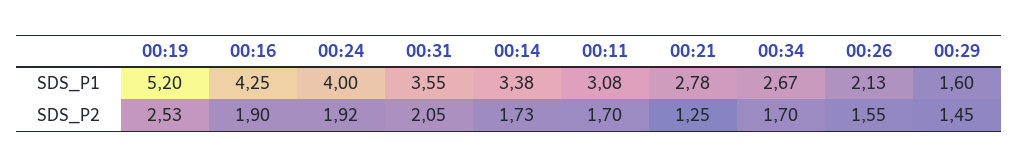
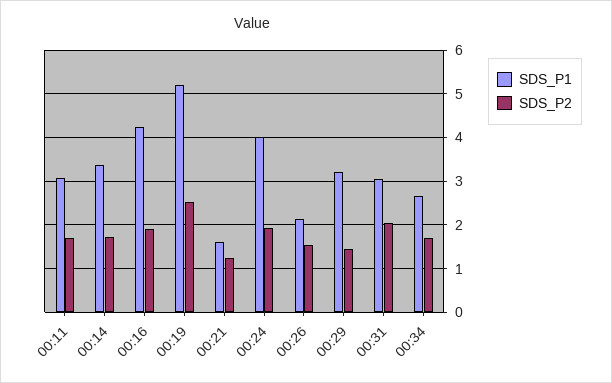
  {
    "SDS_P1": {
      "00:19": 5.2,
      "00:16": 4.25,
      "00:24": 4,
-     "00:31": 3.55,
+     "00:31": 3,
      "00:14": 3.38,
      "00:11": 3.08,
-     "00:21": 2.78,
+     "00:21": 1.6,
      "00:34": 2.67,
      "00:26": 2.13,
-     "00:29": 1.6
+     "00:29": 3.2
    },
    "SDS_P2": {
      "00:19": 2.53,
      "00:16": 1.9,
      "00:24": 1.92,
      "00:31": 2.05,
      "00:14": 1.73,
      "00:11": 1.7,
      "00:21": 1.25,
      "00:34": 1.7,
      "00:26": 1.55,
      "00:29": 1.45
    }
  }

